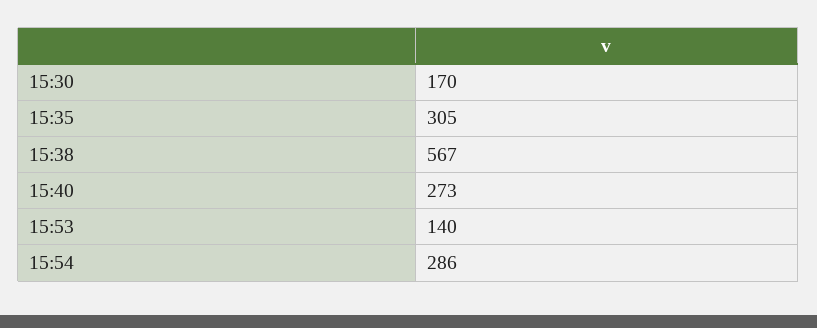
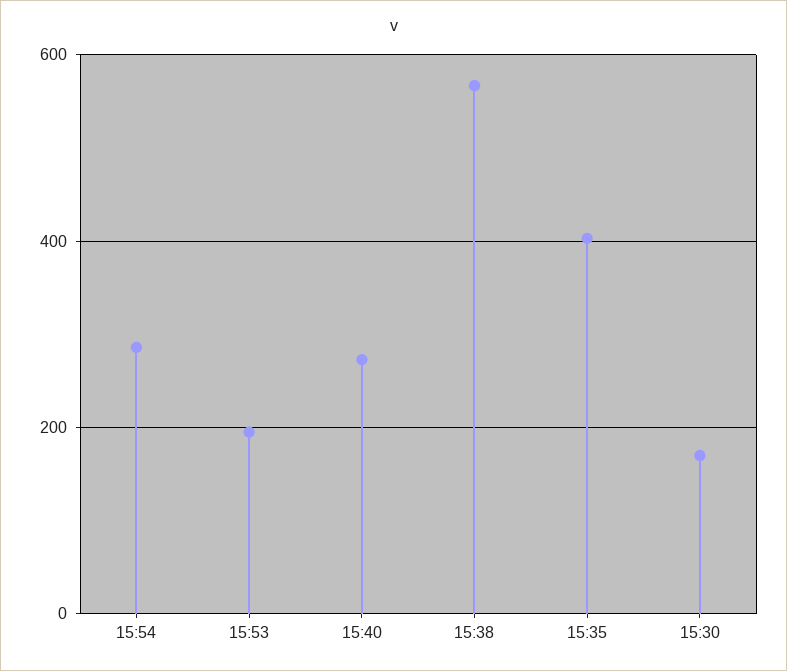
  {
    "15:30": 170,
-   "15:35": 305,
+   "15:35": 400,
    "15:38": 567,
    "15:40": 273,
-   "15:53": 140,
+   "15:53": 200,
    "15:54": 286
  }

